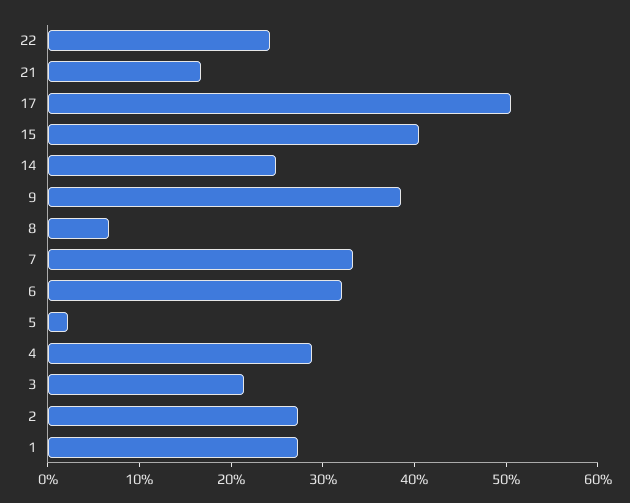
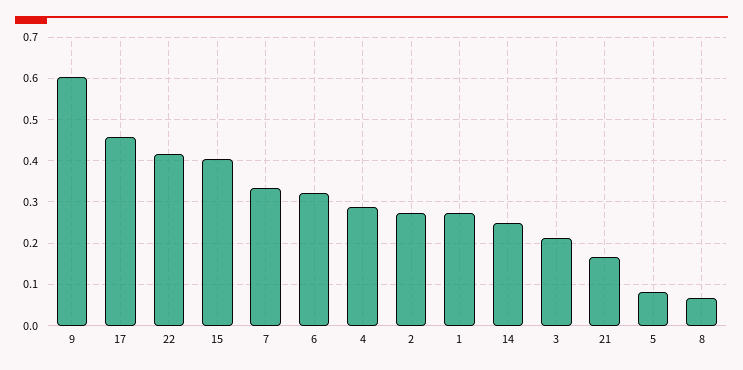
  {
-   "22": 0.24,
+   "22": 0.42,
    "21": 0.16,
-   "17": 0.5,
+   "17": 0.46,
    "15": 0.4,
    "14": 0.24,
-   "9": 0.38,
+   "9": 0.6,
    "8": 0.06,
    "7": 0.34,
    "6": 0.32,
-   "5": 0.02,
+   "5": 0.08,
    "4": 0.28,
    "3": 0.22,
    "2": 0.28,
    "1": 0.28
  }

